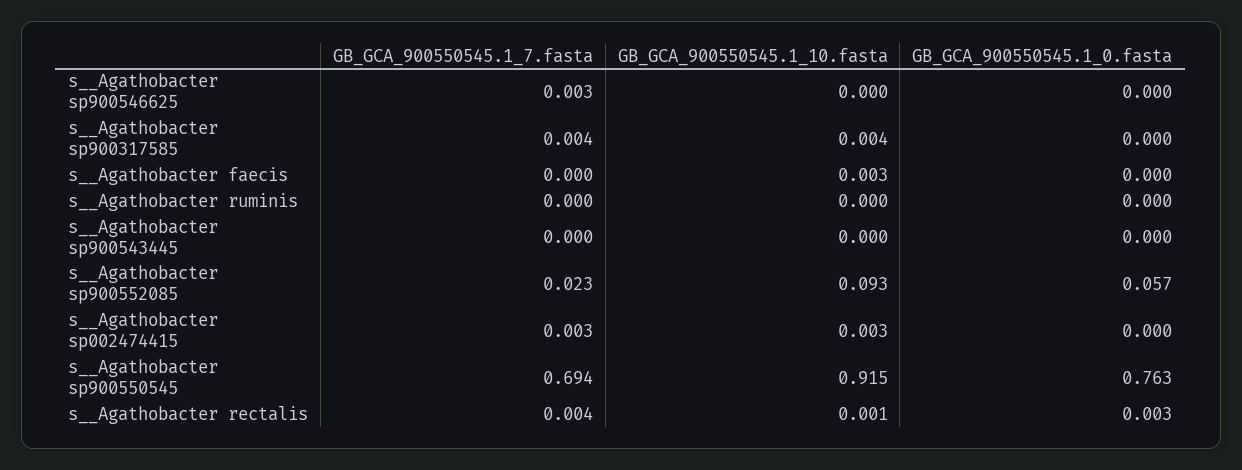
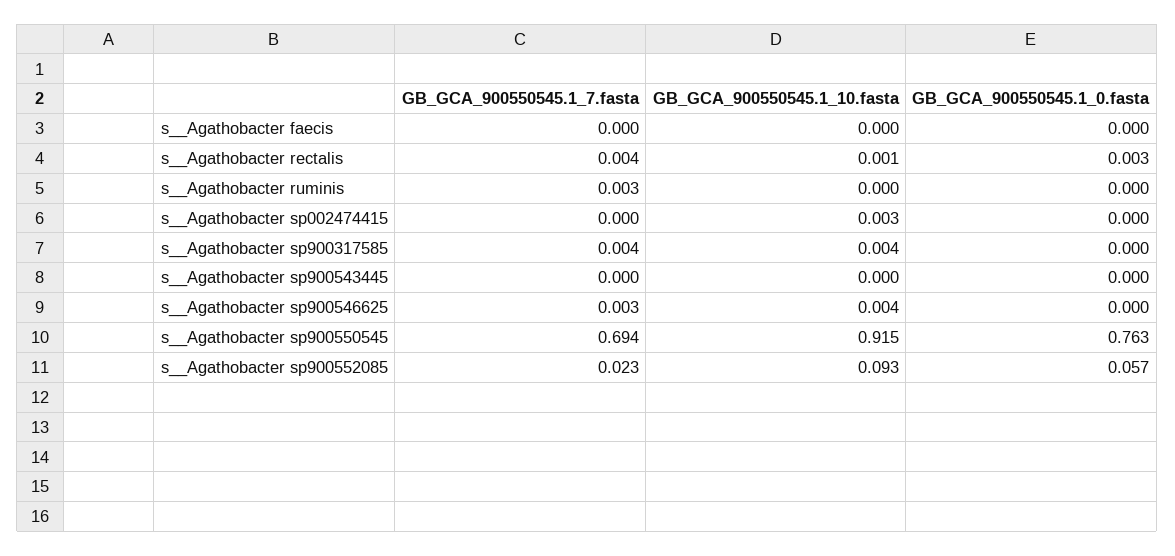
  {
    "GB_GCA_900550545.1_7.fasta": {
      "s__Agathobacter sp900546625": 0.003,
      "s__Agathobacter sp900317585": 0.004,
      "s__Agathobacter faecis": 0,
-     "s__Agathobacter ruminis": 0,
+     "s__Agathobacter ruminis": 0.003,
      "s__Agathobacter sp900543445": 0,
      "s__Agathobacter sp900552085": 0.023,
-     "s__Agathobacter sp002474415": 0.003,
+     "s__Agathobacter sp002474415": 0,
      "s__Agathobacter sp900550545": 0.694,
      "s__Agathobacter rectalis": 0.004
    },
    "GB_GCA_900550545.1_10.fasta": {
-     "s__Agathobacter sp900546625": 0,
+     "s__Agathobacter sp900546625": 0.004,
      "s__Agathobacter sp900317585": 0.004,
-     "s__Agathobacter faecis": 0.003,
+     "s__Agathobacter faecis": 0,
      "s__Agathobacter ruminis": 0,
      "s__Agathobacter sp900543445": 0,
      "s__Agathobacter sp900552085": 0.093,
      "s__Agathobacter sp002474415": 0.003,
      "s__Agathobacter sp900550545": 0.915,
      "s__Agathobacter rectalis": 0.001
    },
    "GB_GCA_900550545.1_0.fasta": {
      "s__Agathobacter sp900546625": 0,
      "s__Agathobacter sp900317585": 0,
      "s__Agathobacter faecis": 0,
      "s__Agathobacter ruminis": 0,
      "s__Agathobacter sp900543445": 0,
      "s__Agathobacter sp900552085": 0.057,
      "s__Agathobacter sp002474415": 0,
      "s__Agathobacter sp900550545": 0.763,
      "s__Agathobacter rectalis": 0.003
    }
  }

